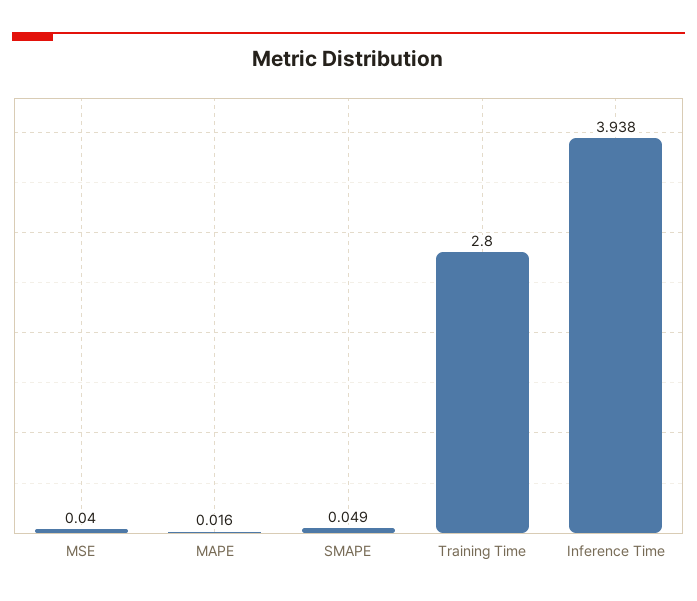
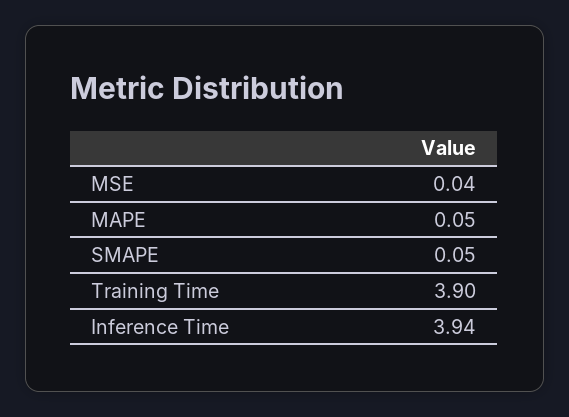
  {
    "MSE": 0.04,
-   "MAPE": 0.016,
+   "MAPE": 0.05,
    "SMAPE": 0.049,
-   "Training Time": 2.8,
+   "Training Time": 3.9,
    "Inference Time": 3.938
  }

